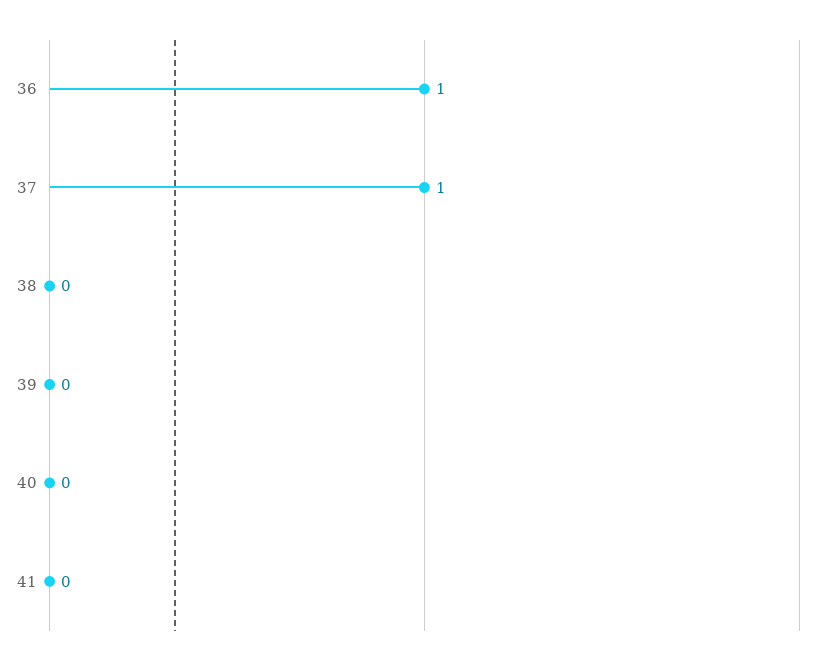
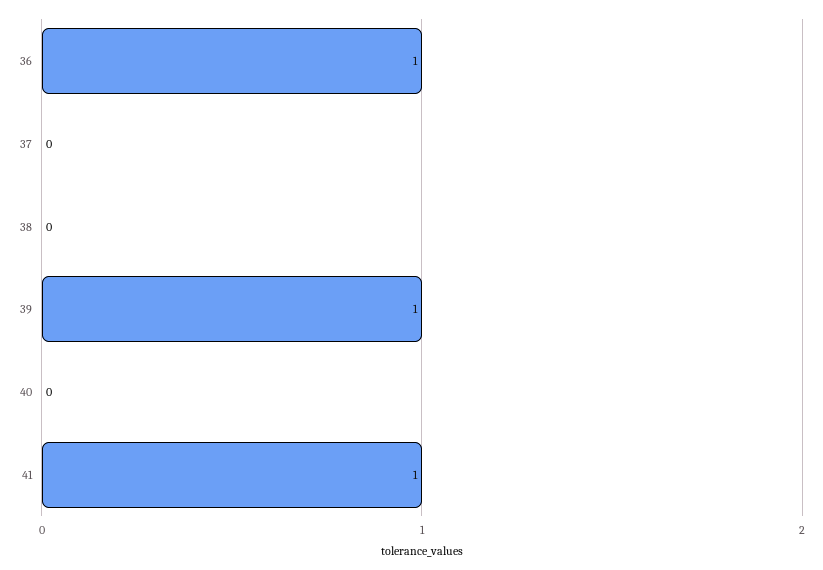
  {
    "36": 1,
-   "37": 1,
+   "37": 0,
    "38": 0,
-   "39": 0,
+   "39": 1,
    "40": 0,
-   "41": 0
+   "41": 1
  }

